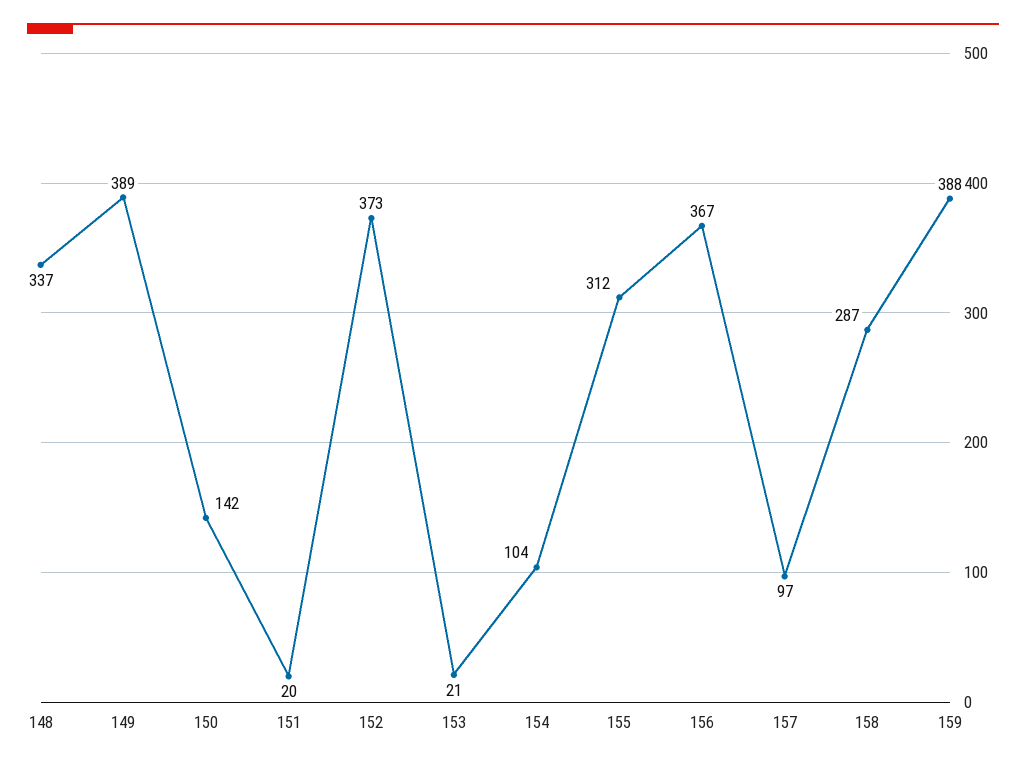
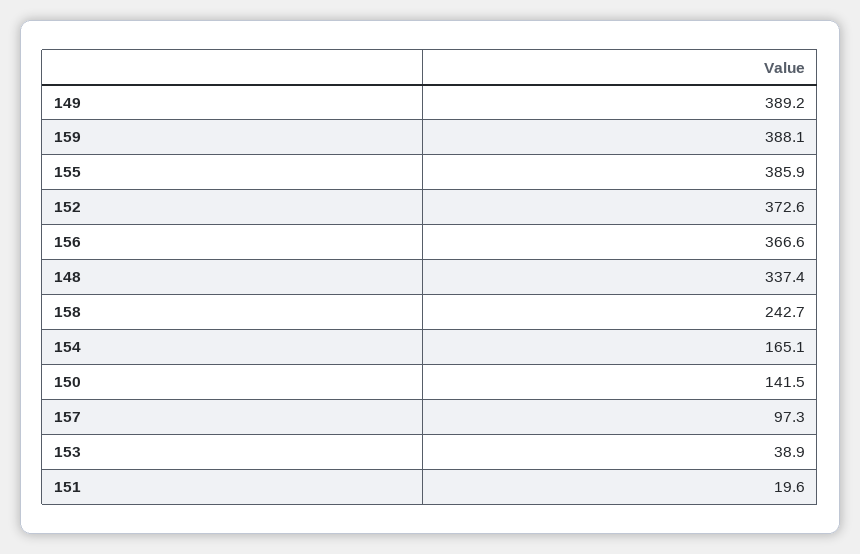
  {
    "148": 337.4,
    "149": 389.2,
    "150": 141.5,
    "151": 19.6,
    "152": 372.6,
-   "153": 21,
+   "153": 38.9,
-   "154": 104,
+   "154": 165.1,
-   "155": 312,
+   "155": 385.9,
    "156": 366.6,
    "157": 97.3,
-   "158": 287,
+   "158": 242.7,
    "159": 388.1
  }

